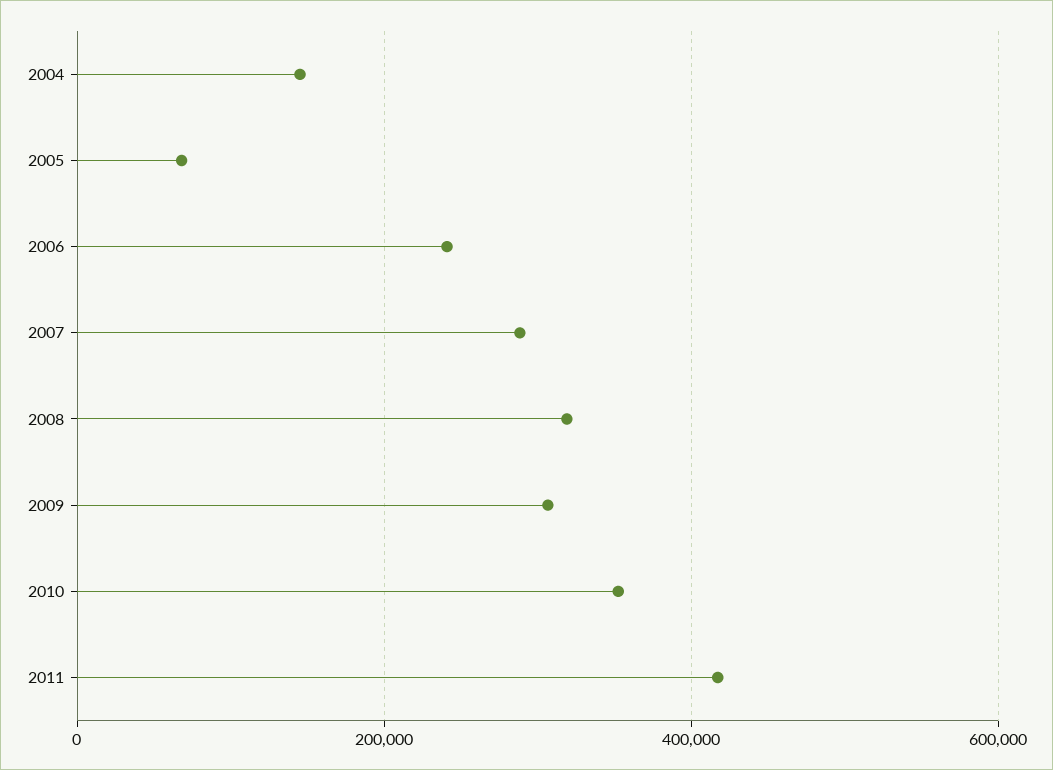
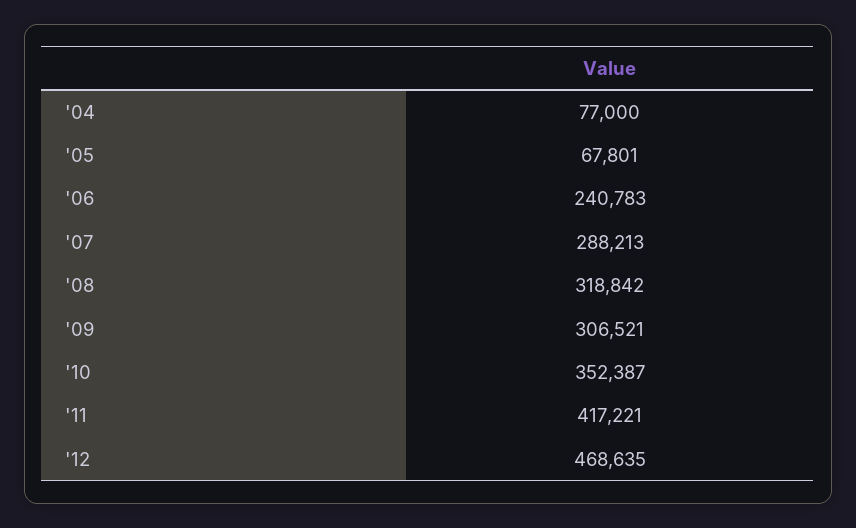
  {
-   "2004": 140000,
+   "2004": 77000,
    "2005": 67801,
    "2006": 240783,
    "2007": 288213,
    "2008": 318842,
    "2009": 306521,
    "2010": 352387,
-   "2011": 417221
+   "2011": 417221,
+   "'12": 468635
  }

